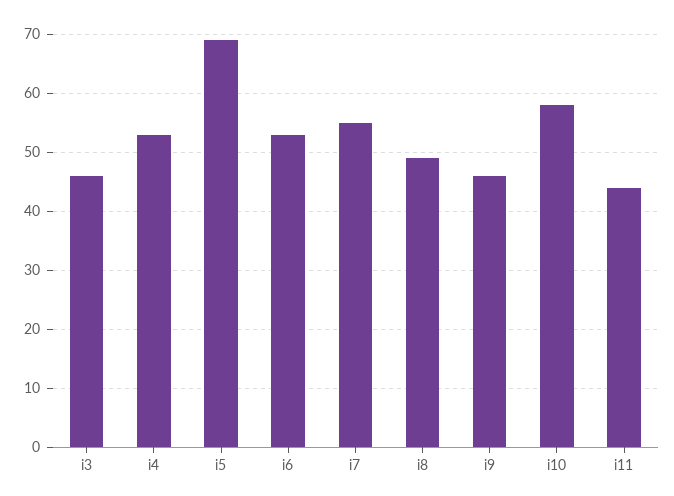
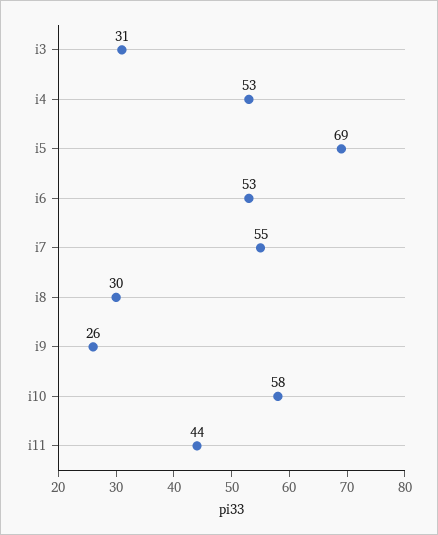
  {
-   "i3": 45,
+   "i3": 31,
    "i4": 53,
    "i5": 69,
    "i6": 53,
    "i7": 55,
-   "i8": 50,
+   "i8": 30,
-   "i9": 45,
+   "i9": 26,
    "i10": 58,
    "i11": 44
  }

